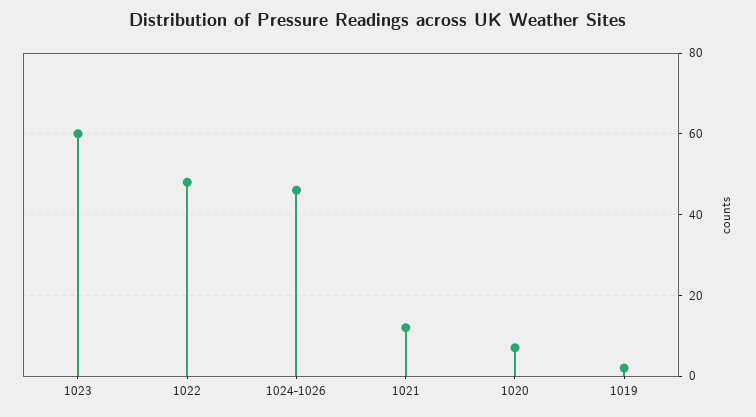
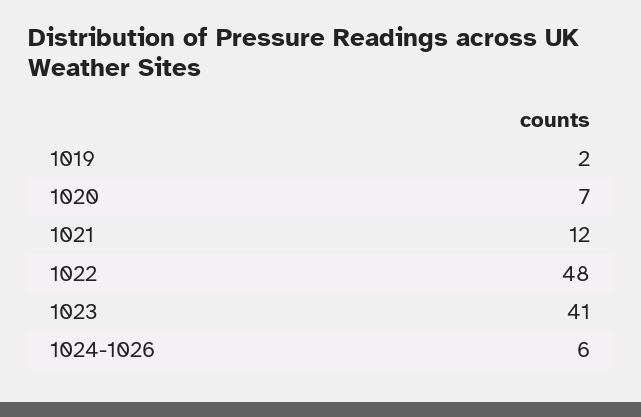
  {
-   "1023": 60,
+   "1023": 41,
    "1022": 48,
-   "1024-1026": 45,
+   "1024-1026": 6,
    "1021": 12,
    "1020": 7,
    "1019": 2
  }

